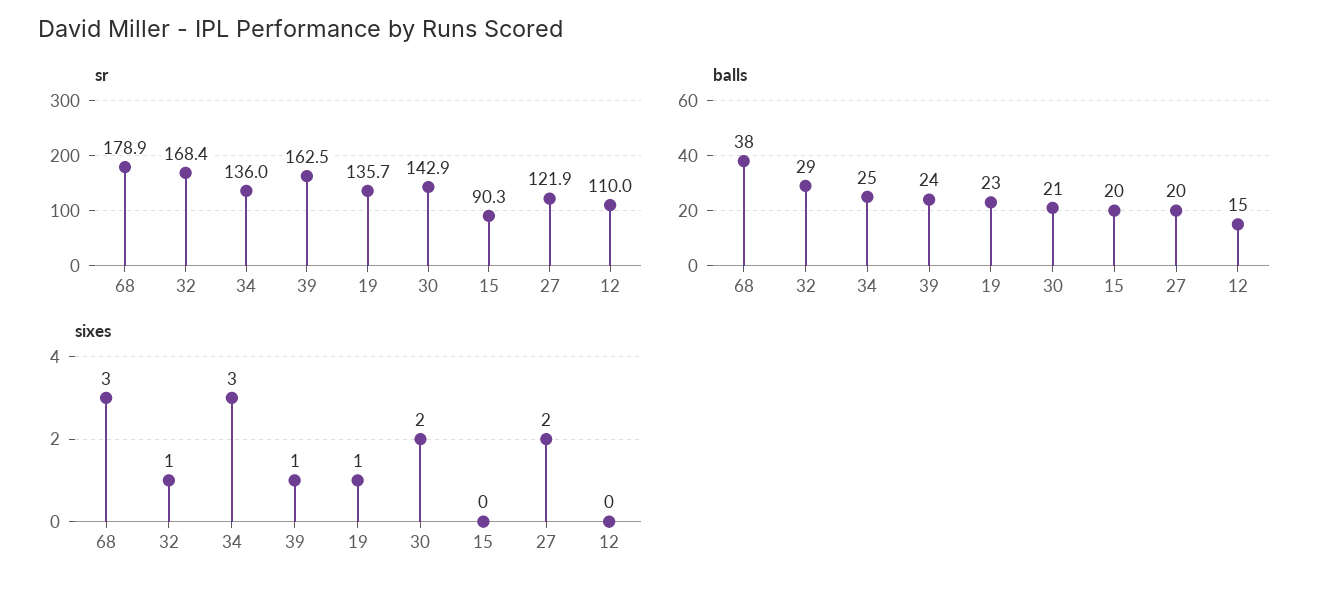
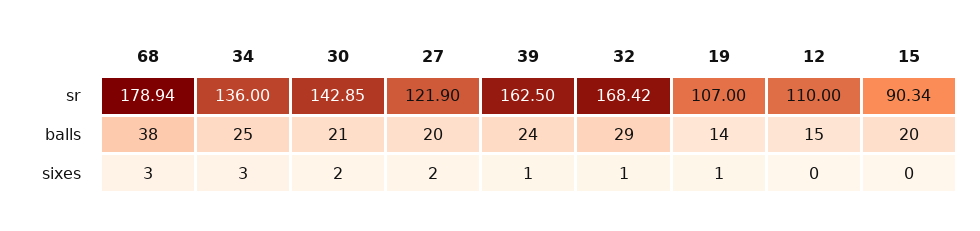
  {
    "sr": {
      "68": 178.94,
      "32": 168.42,
      "34": 136,
      "39": 162.5,
-     "19": 135.7,
+     "19": 107,
      "30": 142.85,
      "15": 90.34,
      "27": 121.9,
      "12": 110
    },
    "balls": {
      "68": 38,
      "32": 29,
      "34": 25,
      "39": 24,
-     "19": 23,
+     "19": 14,
      "30": 21,
      "15": 20,
      "27": 20,
      "12": 15
    },
    "sixes": {
      "68": 3,
      "32": 1,
      "34": 3,
      "39": 1,
      "19": 1,
      "30": 2,
      "15": 0,
      "27": 2,
      "12": 0
    }
  }

